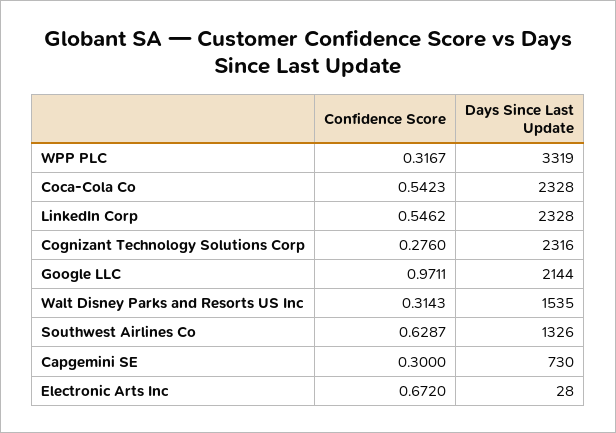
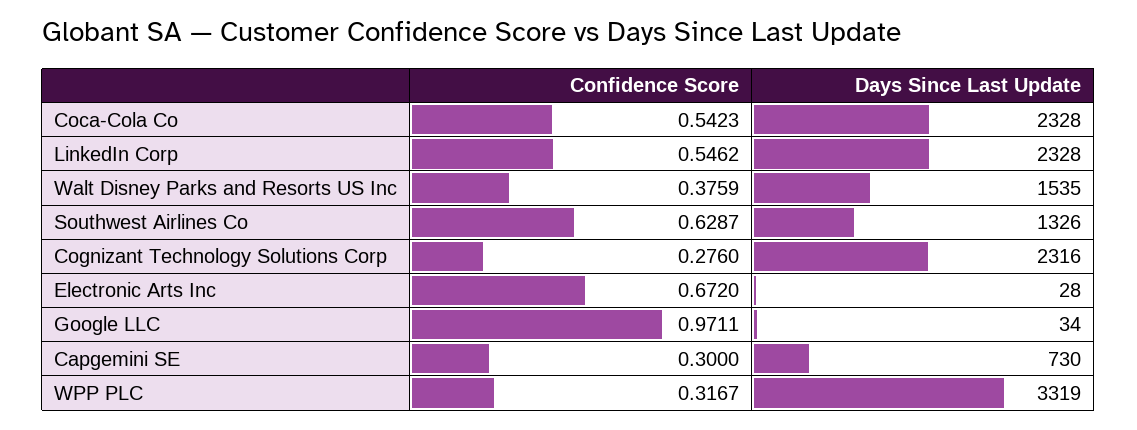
  {
    "Confidence Score": {
      "WPP PLC": 0.3167,
      "Coca-Cola Co": 0.5423,
      "LinkedIn Corp": 0.5462,
      "Cognizant Technology Solutions Corp": 0.276,
      "Google LLC": 0.9711,
-     "Walt Disney Parks and Resorts US Inc": 0.3143,
+     "Walt Disney Parks and Resorts US Inc": 0.3759,
      "Southwest Airlines Co": 0.6287,
      "Capgemini SE": 0.3,
      "Electronic Arts Inc": 0.672
    },
    "Days Since Last Update": {
      "WPP PLC": 3319,
      "Coca-Cola Co": 2328,
      "LinkedIn Corp": 2328,
      "Cognizant Technology Solutions Corp": 2316,
-     "Google LLC": 2144,
+     "Google LLC": 34,
      "Walt Disney Parks and Resorts US Inc": 1535,
      "Southwest Airlines Co": 1326,
      "Capgemini SE": 730,
      "Electronic Arts Inc": 28
    }
  }

